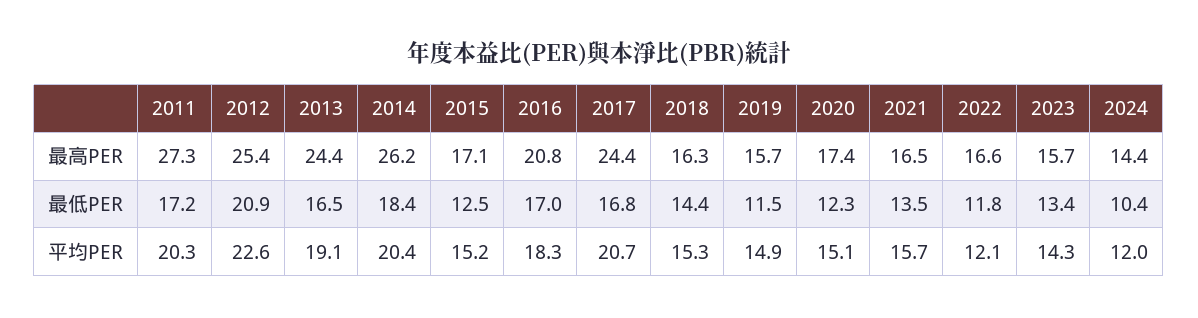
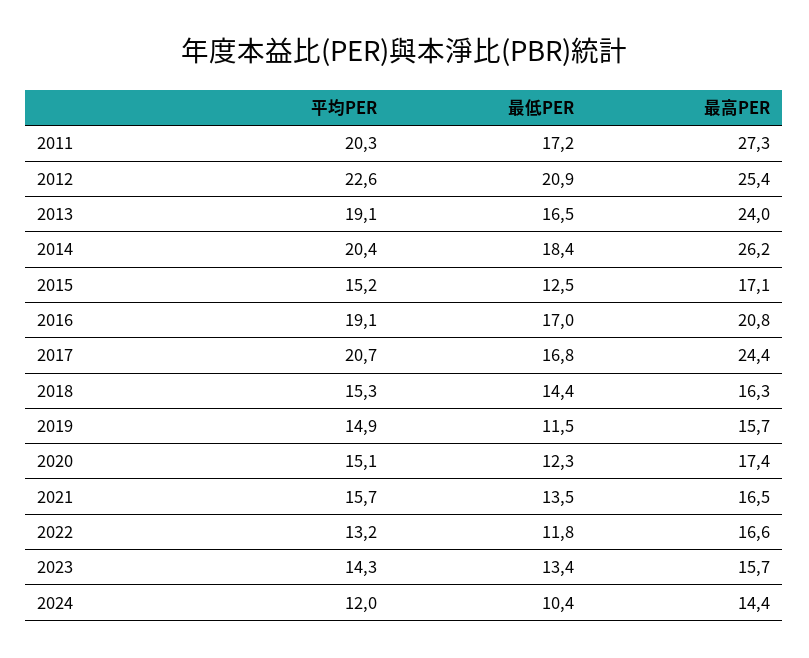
  {
    "2011": {
      "最高PER": 27.3,
      "最低PER": 17.2,
      "平均PER": 20.3
    },
    "2012": {
      "最高PER": 25.4,
      "最低PER": 20.9,
      "平均PER": 22.6
    },
    "2013": {
-     "最高PER": 24.4,
+     "最高PER": 24,
      "最低PER": 16.5,
      "平均PER": 19.1
    },
    "2014": {
      "最高PER": 26.2,
      "最低PER": 18.4,
      "平均PER": 20.4
    },
    "2015": {
      "最高PER": 17.1,
      "最低PER": 12.5,
      "平均PER": 15.2
    },
    "2016": {
      "最高PER": 20.8,
      "最低PER": 17,
-     "平均PER": 18.3
+     "平均PER": 19.1
    },
    "2017": {
      "最高PER": 24.4,
      "最低PER": 16.8,
      "平均PER": 20.7
    },
    "2018": {
      "最高PER": 16.3,
      "最低PER": 14.4,
      "平均PER": 15.3
    },
    "2019": {
      "最高PER": 15.7,
      "最低PER": 11.5,
      "平均PER": 14.9
    },
    "2020": {
      "最高PER": 17.4,
      "最低PER": 12.3,
      "平均PER": 15.1
    },
    "2021": {
      "最高PER": 16.5,
      "最低PER": 13.5,
      "平均PER": 15.7
    },
    "2022": {
      "最高PER": 16.6,
      "最低PER": 11.8,
-     "平均PER": 12.1
+     "平均PER": 13.2
    },
    "2023": {
      "最高PER": 15.7,
      "最低PER": 13.4,
      "平均PER": 14.3
    },
    "2024": {
      "最高PER": 14.4,
      "最低PER": 10.4,
      "平均PER": 12
    }
  }

